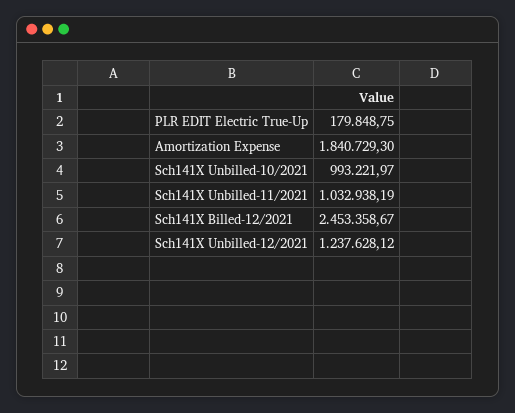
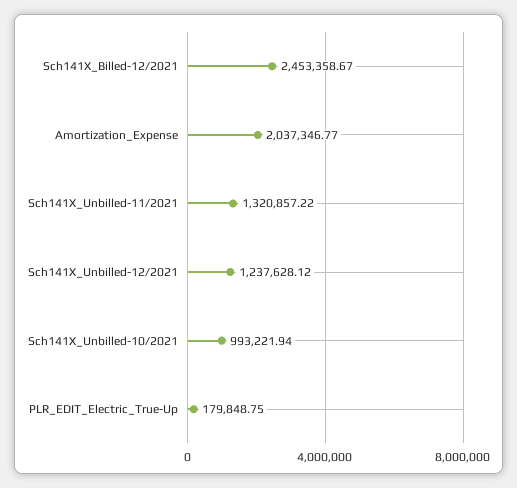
  {
    "PLR EDIT Electric True-Up": 179848.75,
-   "Amortization Expense": 1840729.3,
+   "Amortization Expense": 2037346.77,
-   "Sch141X Unbilled-10/2021": 993221.97,
+   "Sch141X Unbilled-10/2021": 993221.94,
-   "Sch141X Unbilled-11/2021": 1032938.19,
+   "Sch141X Unbilled-11/2021": 1320857.22,
    "Sch141X Billed-12/2021": 2453358.67,
    "Sch141X Unbilled-12/2021": 1237628.12
  }

